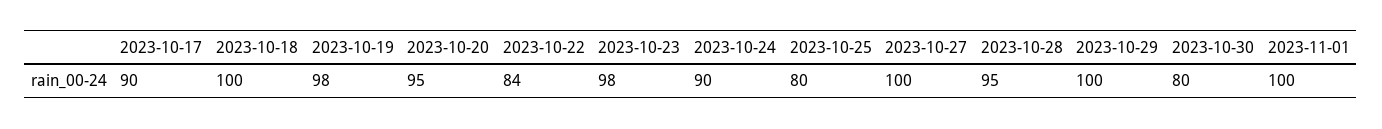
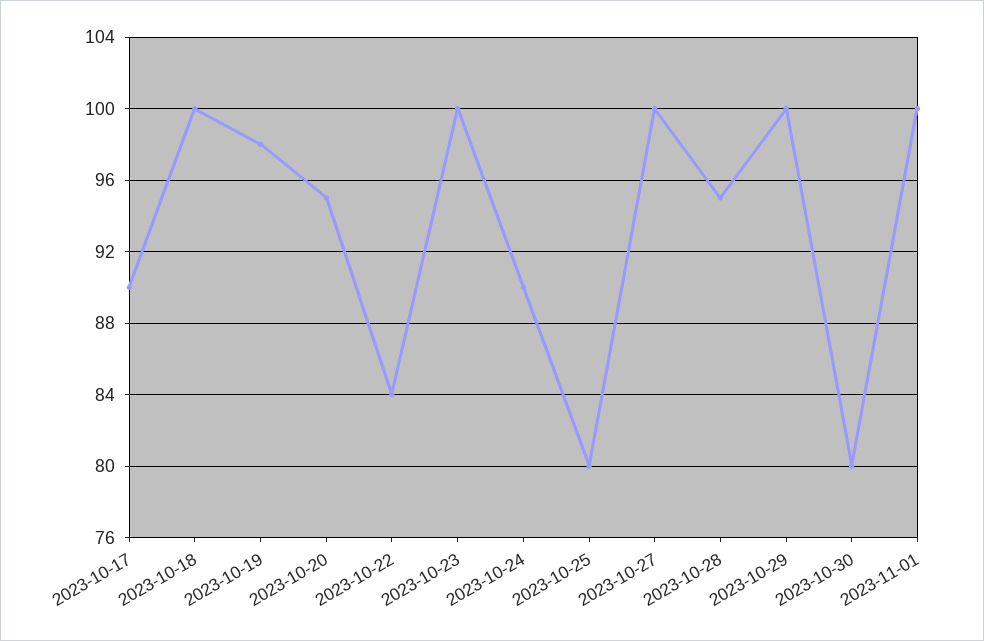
  {
    "2023-10-17": 90,
    "2023-10-18": 100,
    "2023-10-19": 98,
    "2023-10-20": 95,
    "2023-10-22": 84,
-   "2023-10-23": 98,
+   "2023-10-23": 100,
    "2023-10-24": 90,
    "2023-10-25": 80,
    "2023-10-27": 100,
    "2023-10-28": 95,
    "2023-10-29": 100,
    "2023-10-30": 80,
    "2023-11-01": 100
  }

